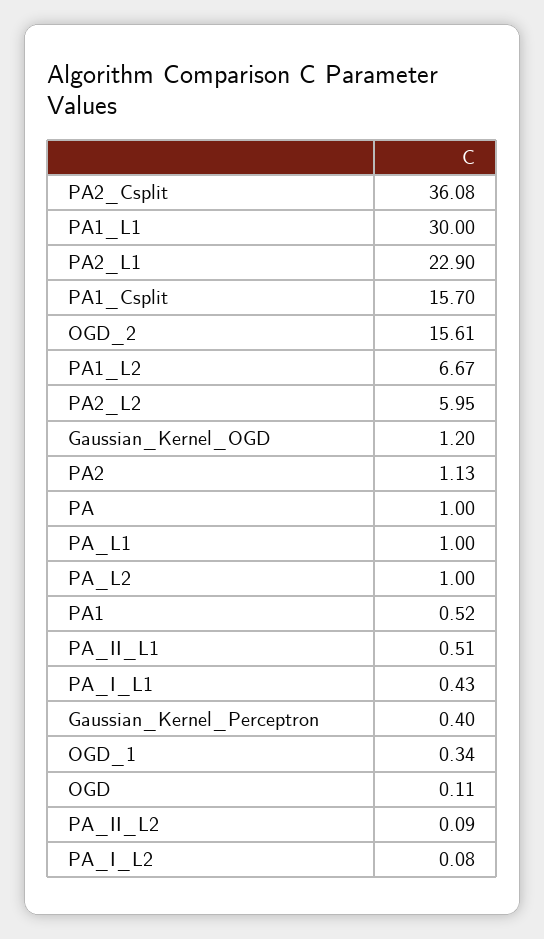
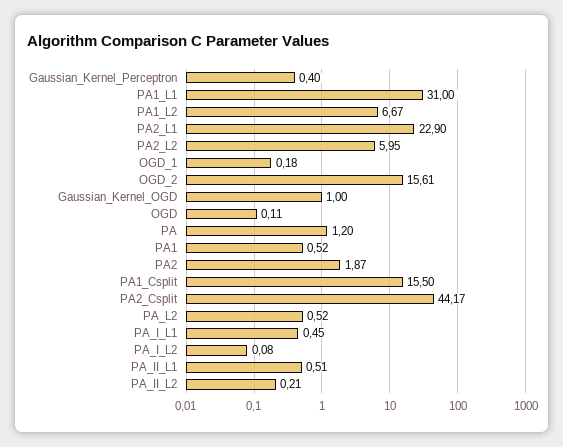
  {
-   "PA2_Csplit": 36.08,
+   "PA2_Csplit": 44.17,
-   "PA1_L1": 30,
+   "PA1_L1": 31,
    "PA2_L1": 22.9,
-   "PA1_Csplit": 15.7,
+   "PA1_Csplit": 15.5,
    "OGD_2": 15.61,
    "PA1_L2": 6.67,
    "PA2_L2": 5.95,
-   "Gaussian_Kernel_OGD": 1.2,
+   "Gaussian_Kernel_OGD": 1,
-   "PA2": 1.13,
+   "PA2": 1.87,
-   "PA": 1,
+   "PA": 1.2,
-   "PA_L1": 1,
-   "PA_L2": 1,
+   "PA_L2": 0.52,
    "PA1": 0.52,
    "PA_II_L1": 0.51,
-   "PA_I_L1": 0.43,
+   "PA_I_L1": 0.45,
    "Gaussian_Kernel_Perceptron": 0.4,
-   "OGD_1": 0.34,
+   "OGD_1": 0.18,
    "OGD": 0.11,
-   "PA_II_L2": 0.09,
+   "PA_II_L2": 0.21,
    "PA_I_L2": 0.08
  }

